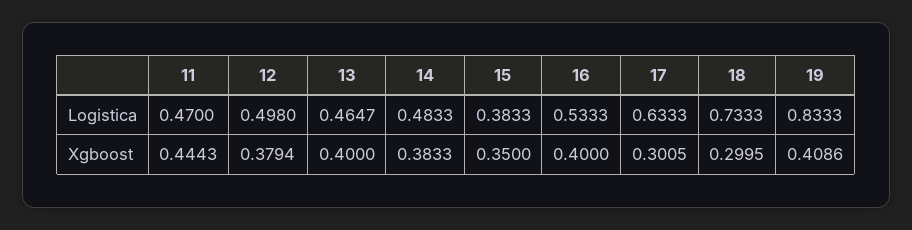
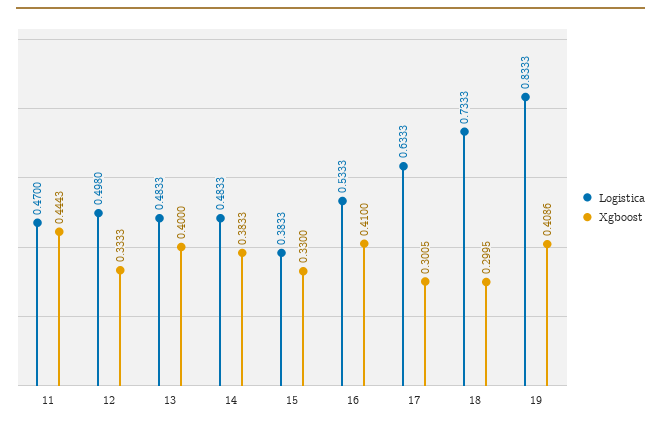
  {
    "Logistica": {
      "11": 0.47,
      "12": 0.498,
-     "13": 0.4647,
+     "13": 0.4833,
      "14": 0.4833,
      "15": 0.3833,
      "16": 0.5333,
      "17": 0.6333,
      "18": 0.7333,
      "19": 0.8333
    },
    "Xgboost": {
      "11": 0.4443,
-     "12": 0.3794,
+     "12": 0.3333,
      "13": 0.4,
      "14": 0.3833,
-     "15": 0.35,
+     "15": 0.33,
-     "16": 0.4,
+     "16": 0.41,
      "17": 0.3005,
      "18": 0.2995,
      "19": 0.4086
    }
  }

